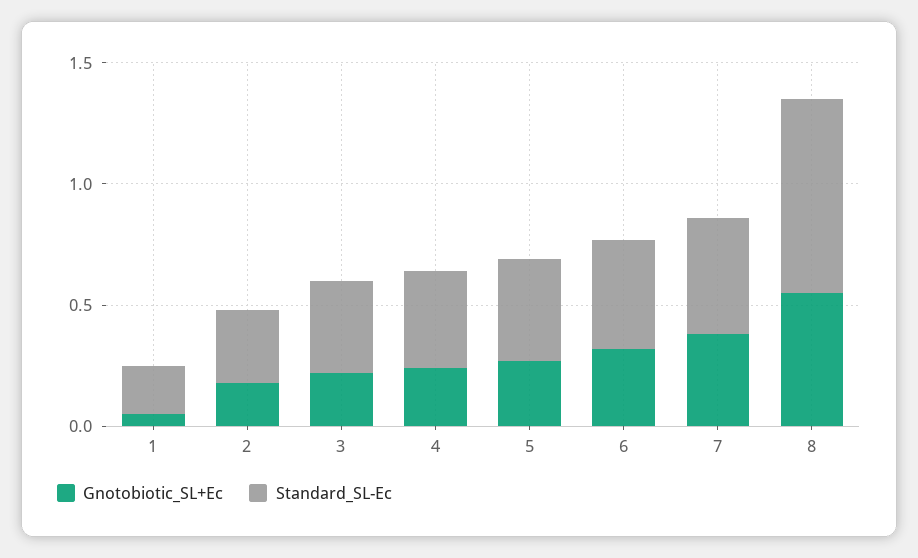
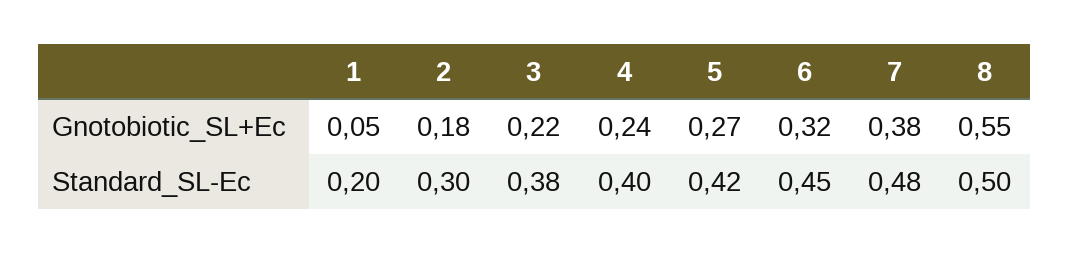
  {
    "Gnotobiotic_SL+Ec": {
      "1": 0.05,
      "2": 0.18,
      "3": 0.22,
      "4": 0.24,
      "5": 0.27,
      "6": 0.32,
      "7": 0.38,
      "8": 0.55
    },
    "Standard_SL-Ec": {
      "1": 0.2,
      "2": 0.3,
      "3": 0.38,
      "4": 0.4,
      "5": 0.42,
      "6": 0.45,
      "7": 0.48,
-     "8": 0.8
+     "8": 0.5
    }
  }

